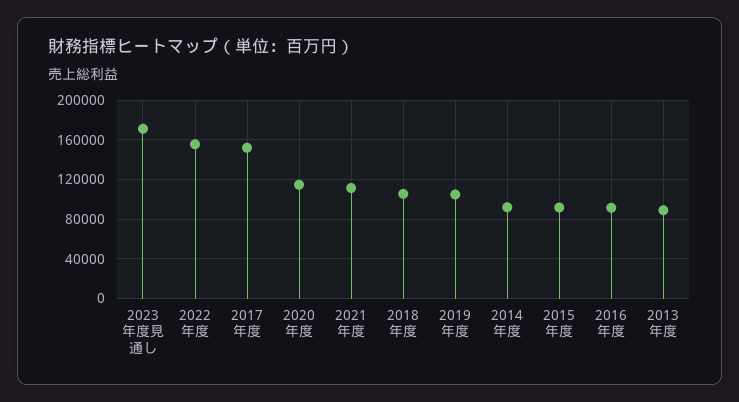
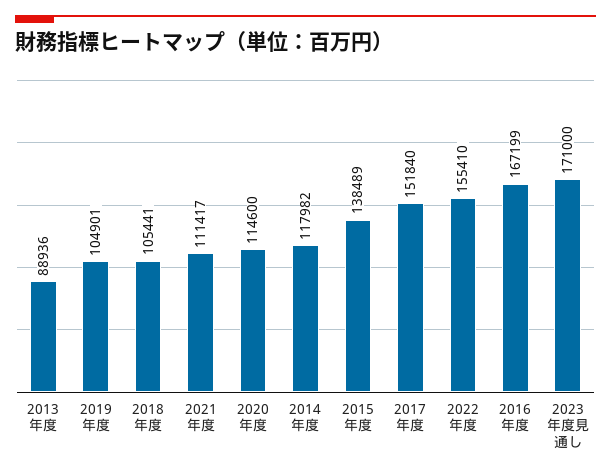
  {
    "2023年度見通し": 171000,
    "2022年度": 155410,
    "2017年度": 151840,
    "2020年度": 114600,
    "2021年度": 111417,
    "2018年度": 105441,
    "2019年度": 104901,
-   "2014年度": 90000,
+   "2014年度": 117982,
-   "2015年度": 90000,
+   "2015年度": 138489,
-   "2016年度": 90000,
+   "2016年度": 167199,
    "2013年度": 88936
  }

